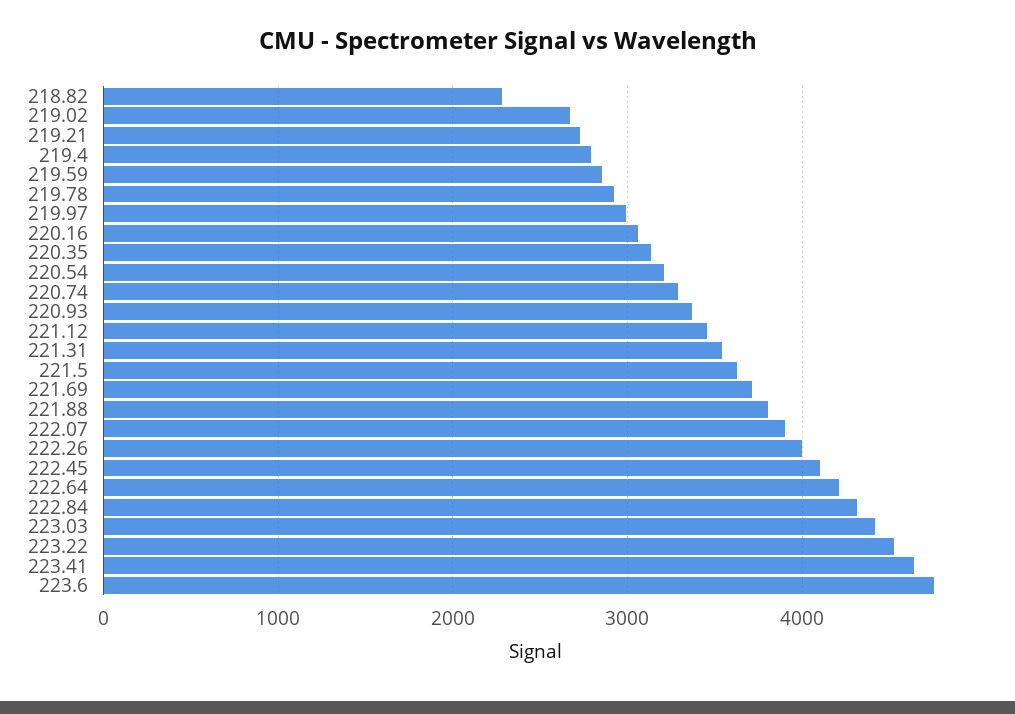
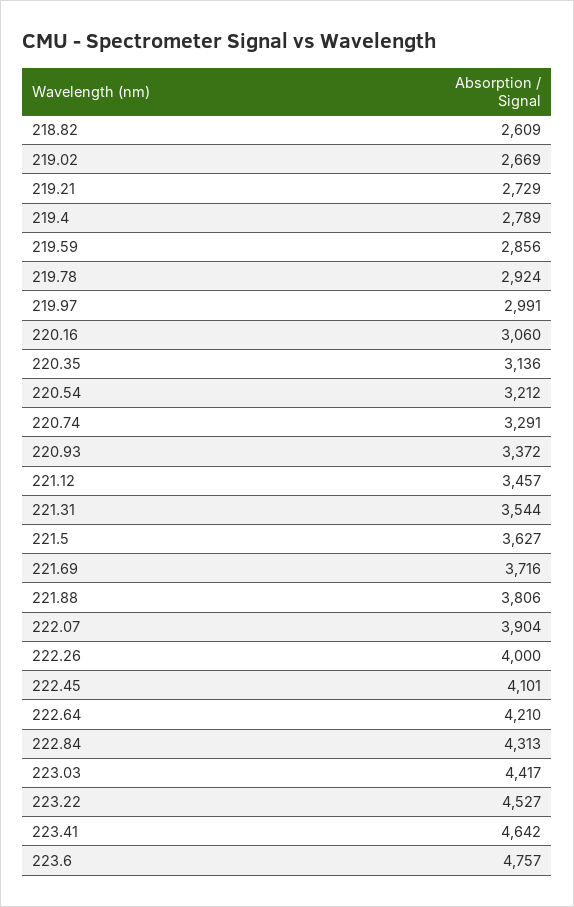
  {
-   "218.82": 2300,
+   "218.82": 2609,
    "219.02": 2669,
    "219.21": 2729,
    "219.4": 2789,
    "219.59": 2856,
    "219.78": 2924,
    "219.97": 2991,
    "220.16": 3060,
    "220.35": 3136,
    "220.54": 3212,
    "220.74": 3291,
    "220.93": 3372,
    "221.12": 3457,
    "221.31": 3544,
    "221.5": 3627,
    "221.69": 3716,
    "221.88": 3806,
    "222.07": 3904,
    "222.26": 4000,
    "222.45": 4101,
    "222.64": 4210,
    "222.84": 4313,
    "223.03": 4417,
    "223.22": 4527,
    "223.41": 4642,
    "223.6": 4757
  }

